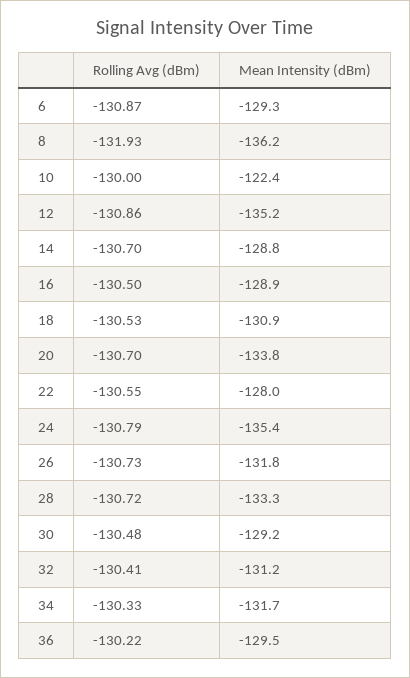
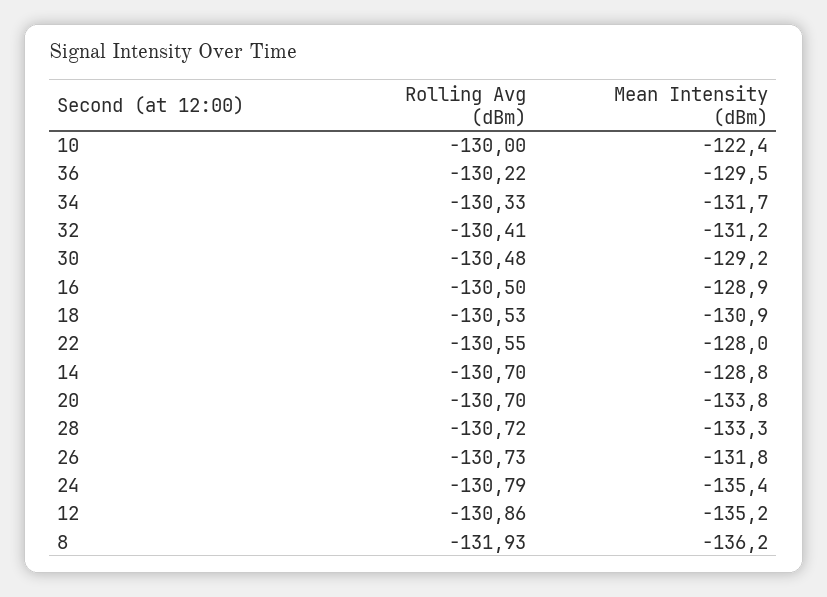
  {
    "Rolling Avg (dBm)": {
-     "6": -130.87,
      "8": -131.93,
      "10": -130,
      "12": -130.86,
      "14": -130.7,
      "16": -130.5,
      "18": -130.53,
      "20": -130.7,
      "22": -130.55,
      "24": -130.79,
      "26": -130.73,
      "28": -130.72,
      "30": -130.48,
      "32": -130.41,
      "34": -130.33,
      "36": -130.22
    },
    "Mean Intensity (dBm)": {
-     "6": -129.3,
      "8": -136.2,
      "10": -122.4,
      "12": -135.2,
      "14": -128.8,
      "16": -128.9,
      "18": -130.9,
      "20": -133.8,
      "22": -128,
      "24": -135.4,
      "26": -131.8,
      "28": -133.3,
      "30": -129.2,
      "32": -131.2,
      "34": -131.7,
      "36": -129.5
    }
  }

